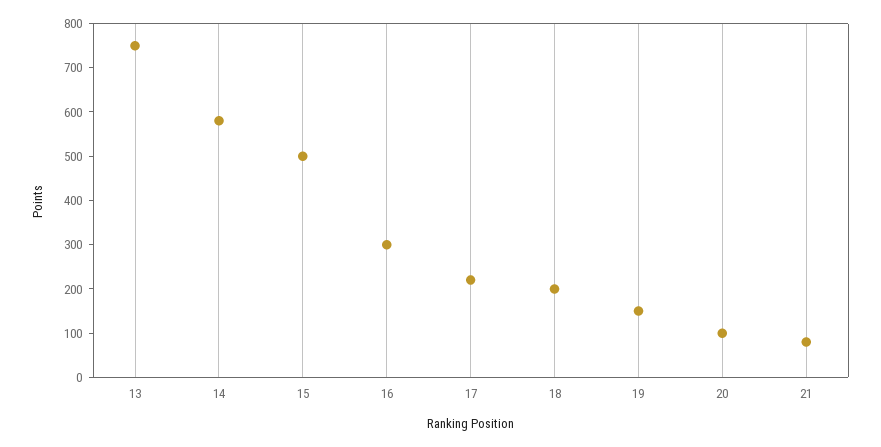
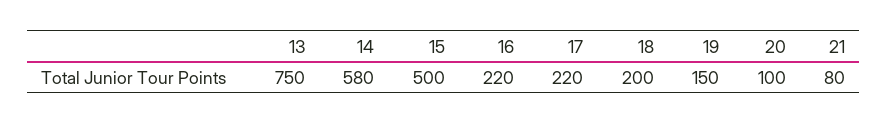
  {
    "13": 750,
    "14": 580,
    "15": 500,
-   "16": 300,
+   "16": 220,
    "17": 220,
    "18": 200,
    "19": 150,
    "20": 100,
    "21": 80
  }

